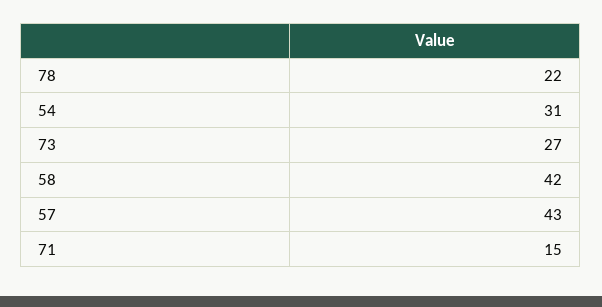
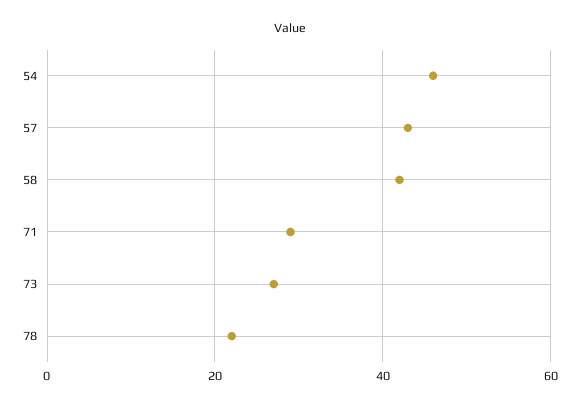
  {
    "78": 22,
-   "54": 31,
+   "54": 45,
    "73": 27,
    "58": 42,
    "57": 43,
-   "71": 15
+   "71": 30
  }

